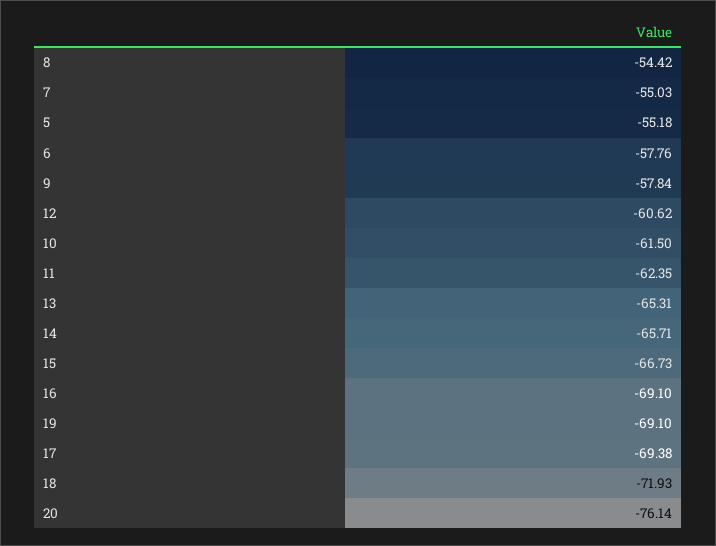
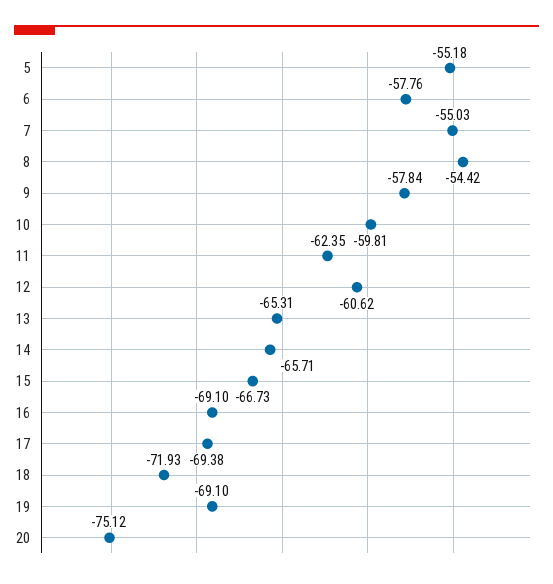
  {
    "8": -54.42,
    "7": -55.03,
    "5": -55.18,
    "6": -57.76,
    "9": -57.84,
    "12": -60.62,
-   "10": -61.5,
+   "10": -59.81,
    "11": -62.35,
    "13": -65.31,
    "14": -65.71,
    "15": -66.73,
    "16": -69.1,
    "19": -69.1,
    "17": -69.38,
    "18": -71.93,
-   "20": -76.14
+   "20": -75.12
  }

